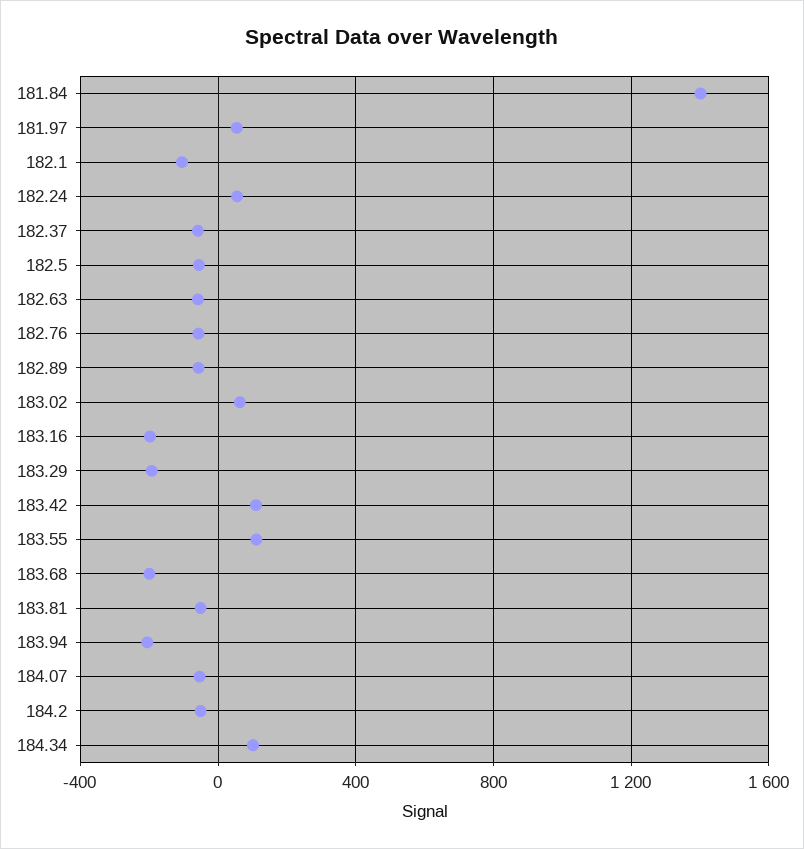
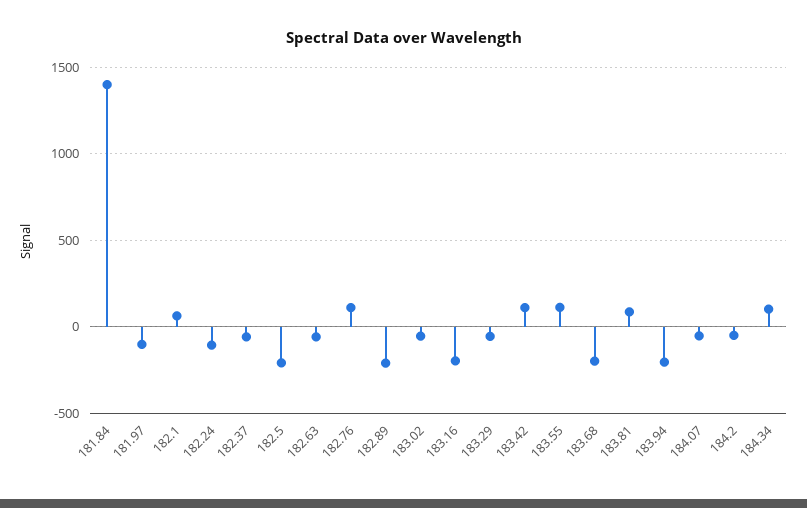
  {
    "181.84": 1400,
-   "181.97": 50,
+   "181.97": -100,
-   "182.1": -100,
+   "182.1": 50,
-   "182.24": 50,
+   "182.24": -100,
    "182.37": -50,
-   "182.5": -50,
+   "182.5": -200,
    "182.63": -50,
-   "182.76": -50,
+   "182.76": 100,
-   "182.89": -50,
+   "182.89": -200,
-   "183.02": 50,
+   "183.02": -50,
    "183.16": -200,
-   "183.29": -200,
+   "183.29": -50,
    "183.42": 100,
    "183.55": 100,
    "183.68": -200,
-   "183.81": -50,
+   "183.81": 100,
    "183.94": -200,
    "184.07": -50,
    "184.2": -50,
    "184.34": 100
  }

